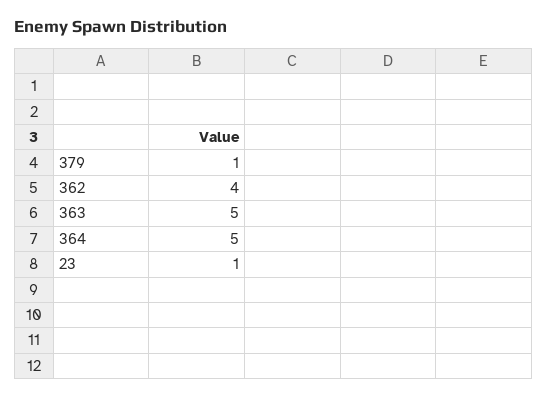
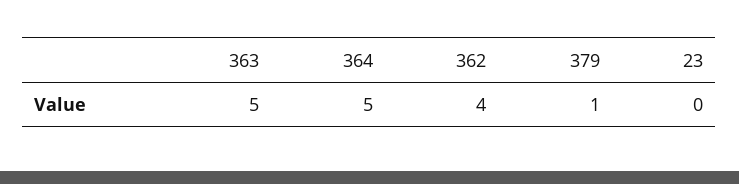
  {
    "379": 1,
    "362": 4,
    "363": 5,
    "364": 5,
-   "23": 1
+   "23": 0
  }

